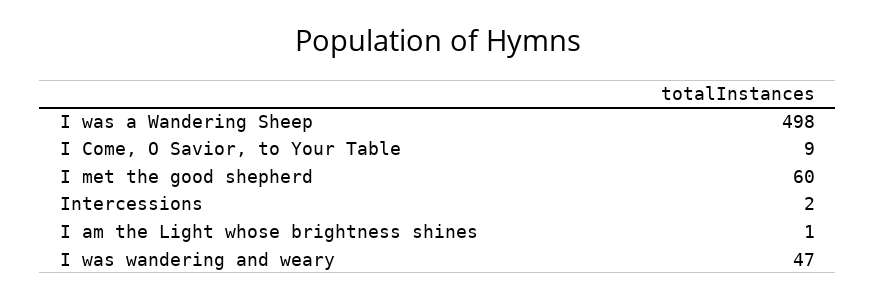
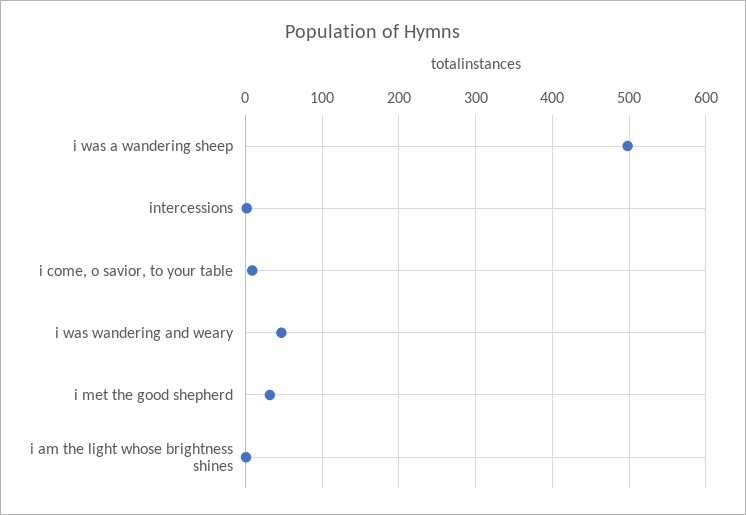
  {
    "I was a Wandering Sheep": 498,
    "I Come, O Savior, to Your Table": 9,
-   "I met the good shepherd": 60,
+   "I met the good shepherd": 30,
    "Intercessions": 2,
    "I am the Light whose brightness shines": 1,
    "I was wandering and weary": 47
  }

